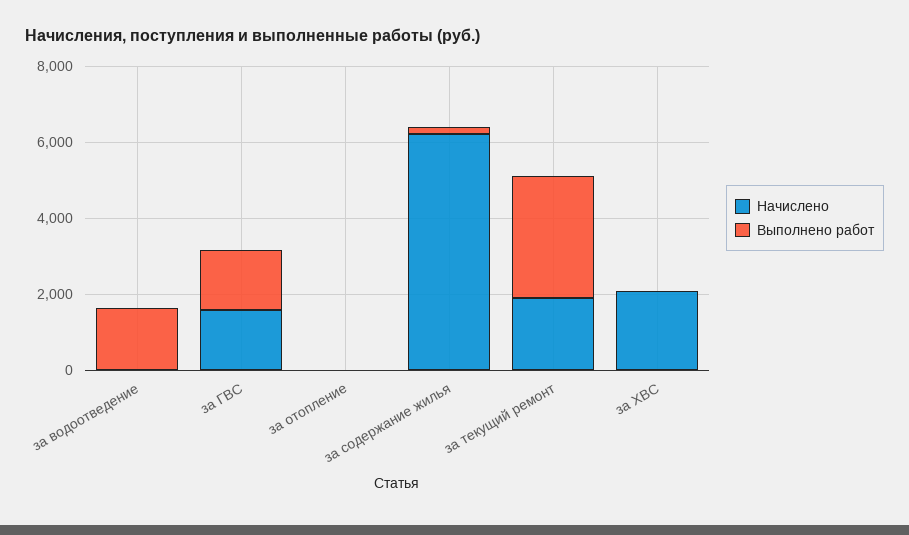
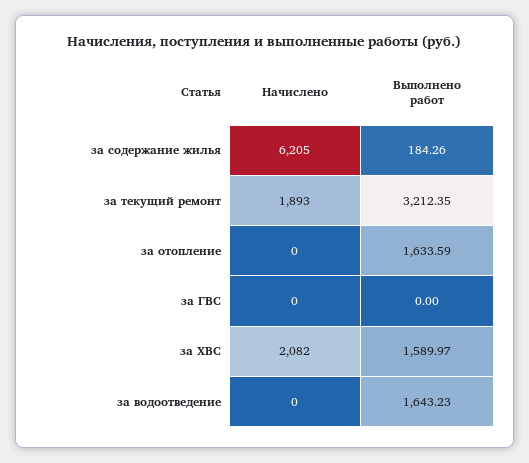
  {
    "Начислено": {
      "за водоотведение": 0,
-     "за ГВС": 1500,
+     "за ГВС": 0,
      "за отопление": 0,
      "за содержание жилья": 6205,
      "за текущий ремонт": 1893,
      "за ХВС": 2082
    },
    "Выполнено работ": {
      "за водоотведение": 1643.23,
-     "за ГВС": 1500,
+     "за ГВС": 0,
-     "за отопление": 0,
+     "за отопление": 1633.59,
      "за содержание жилья": 184.26,
      "за текущий ремонт": 3212.35,
-     "за ХВС": 0
+     "за ХВС": 1589.97
    }
  }

